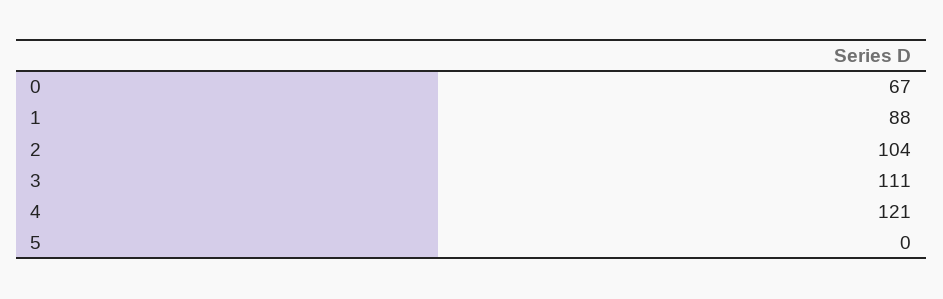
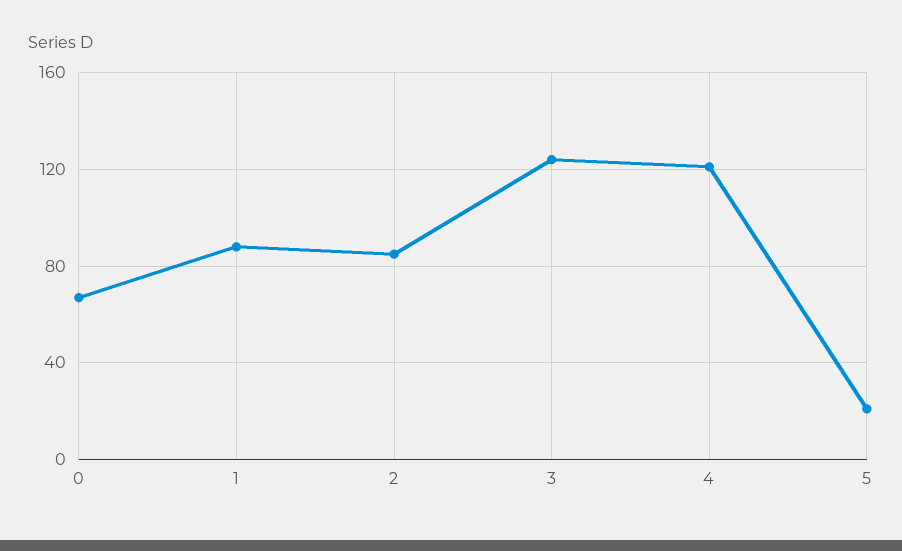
  {
    "0": 67,
    "1": 88,
-   "2": 104,
+   "2": 85,
-   "3": 111,
+   "3": 125,
    "4": 121,
-   "5": 0
+   "5": 20
  }

